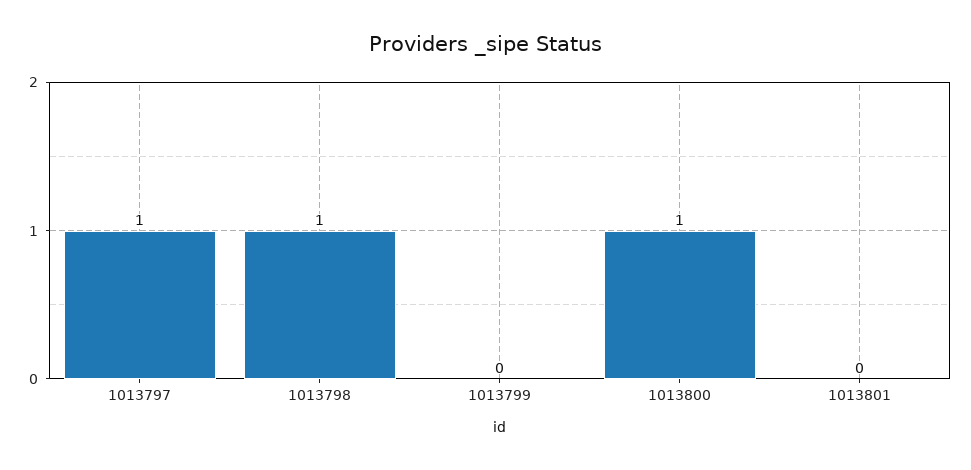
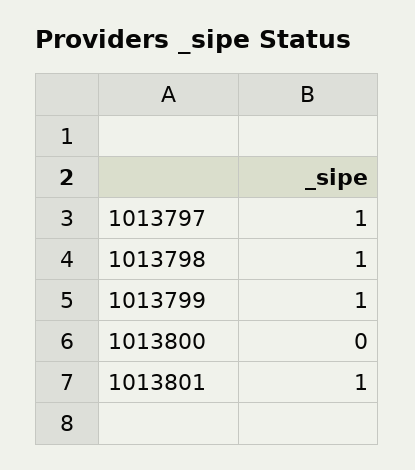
  {
    "1013797": 1,
    "1013798": 1,
-   "1013799": 0,
+   "1013799": 1,
-   "1013800": 1,
+   "1013800": 0,
-   "1013801": 0
+   "1013801": 1
  }

